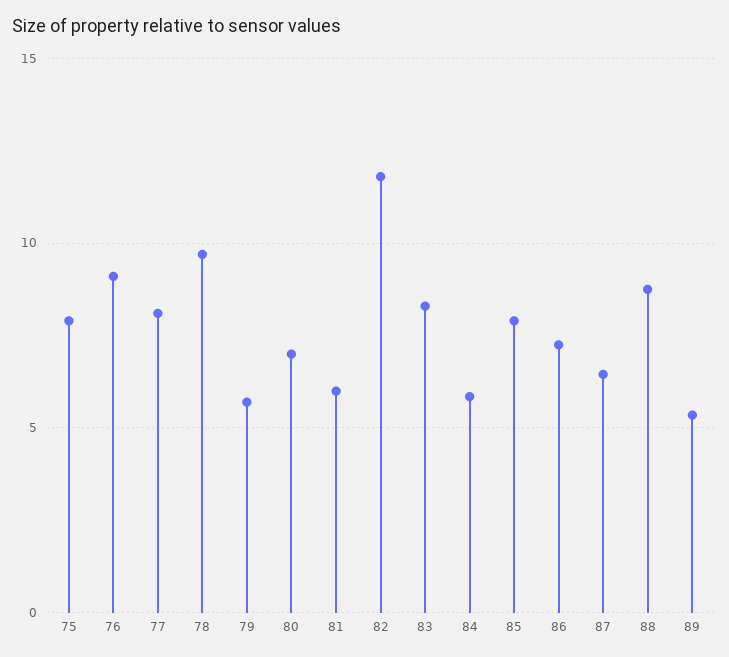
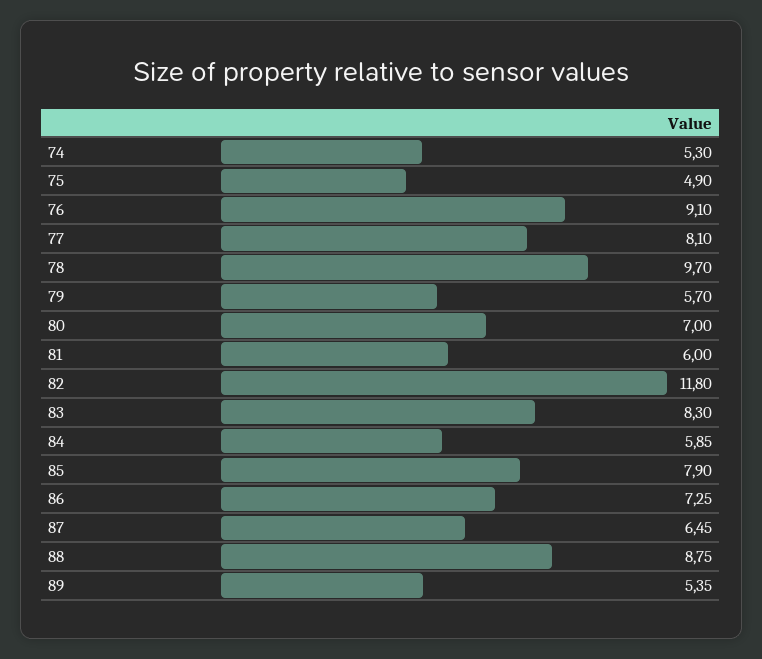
  {
-   "75": 8,
+   "75": 4.9,
    "76": 9.1,
    "77": 8.1,
    "78": 9.7,
    "79": 5.7,
    "80": 7,
    "81": 6,
    "82": 11.8,
    "83": 8.3,
    "84": 5.85,
    "85": 7.9,
    "86": 7.25,
    "87": 6.45,
    "88": 8.75,
-   "89": 5.35
+   "89": 5.35,
+   "74": 5.3
  }

